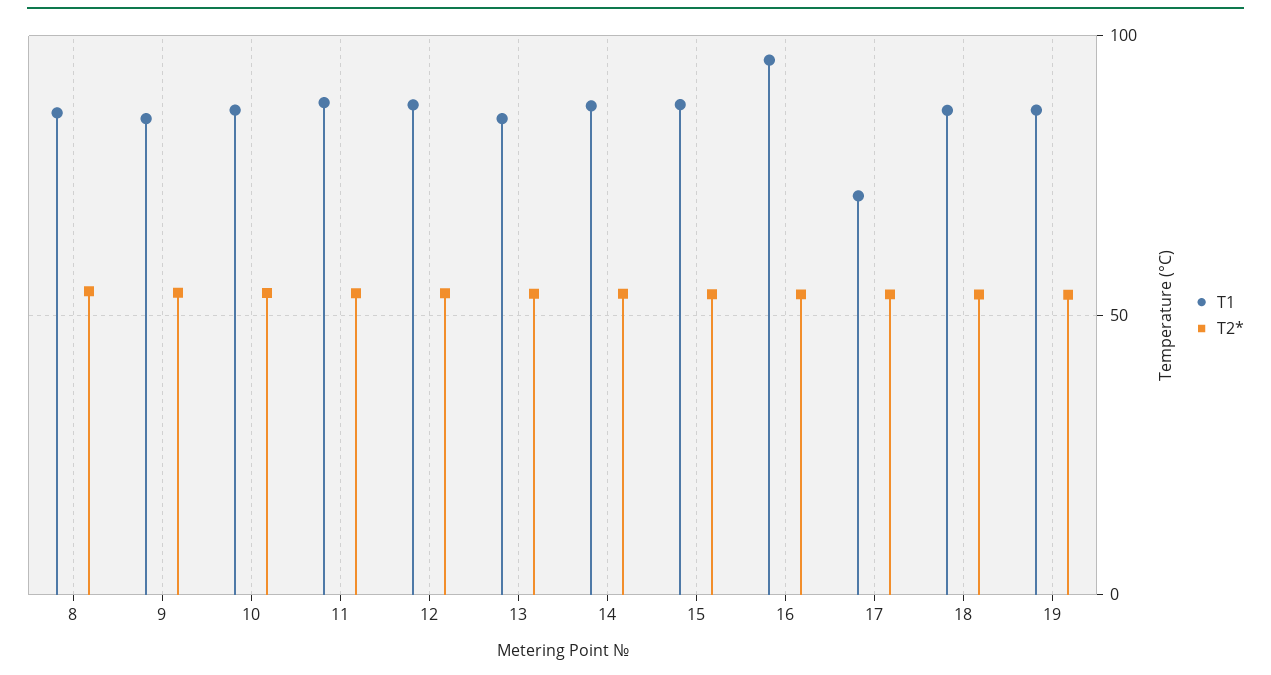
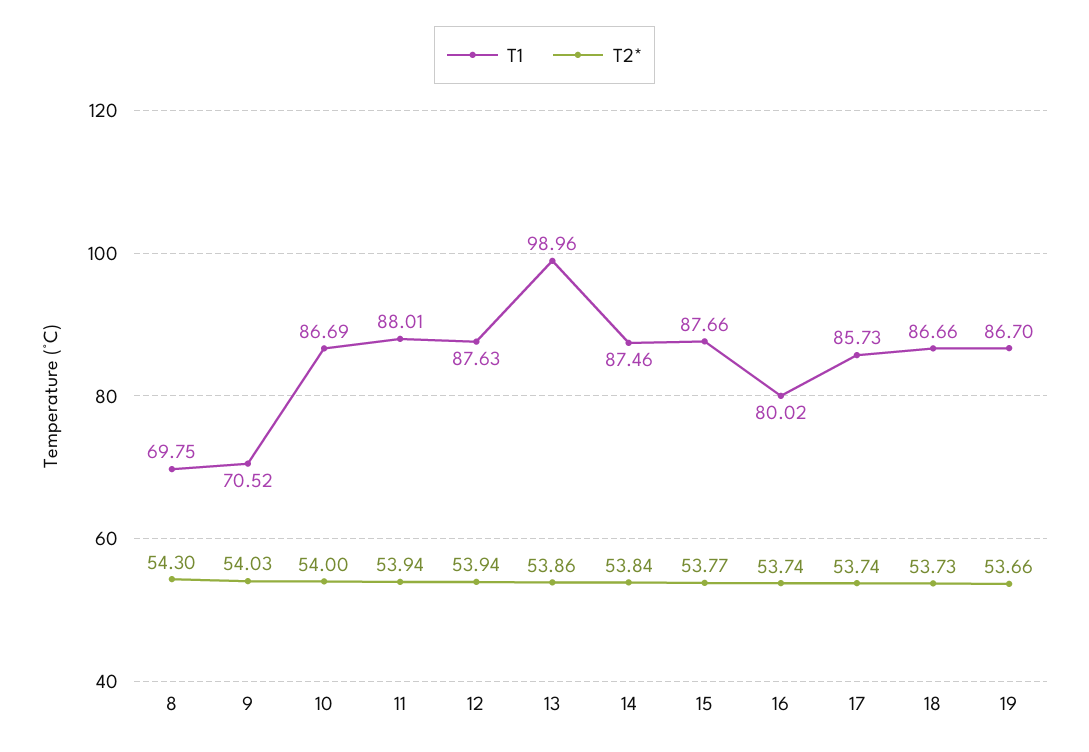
  {
    "T1": {
-     "8": 85,
+     "8": 69.75,
-     "9": 85,
+     "9": 70.52,
      "10": 86.69,
      "11": 88.01,
      "12": 87.63,
-     "13": 85,
+     "13": 98.96,
      "14": 87.46,
      "15": 87.66,
-     "16": 95,
+     "16": 80.02,
-     "17": 70,
+     "17": 85.73,
      "18": 86.66,
      "19": 86.7
    },
    "T2*": {
      "8": 54.3,
      "9": 54.03,
      "10": 54,
      "11": 53.94,
      "12": 53.94,
      "13": 53.86,
      "14": 53.84,
      "15": 53.77,
      "16": 53.74,
      "17": 53.74,
      "18": 53.73,
      "19": 53.66
    }
  }

